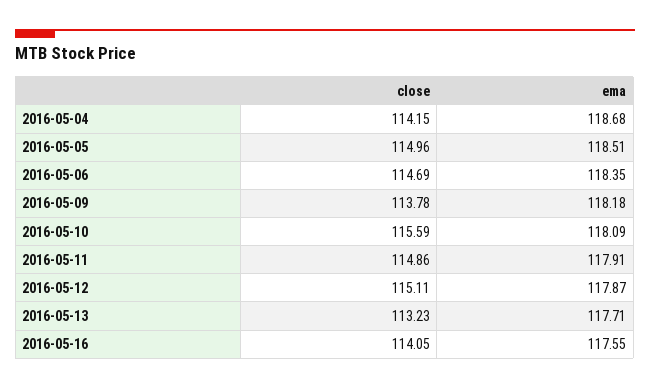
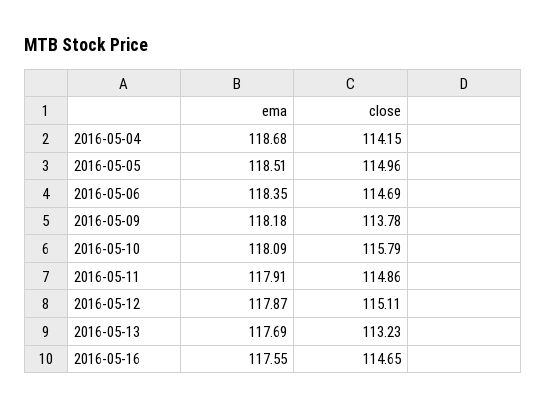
  {
    "close": {
      "2016-05-04": 114.15,
      "2016-05-05": 114.96,
      "2016-05-06": 114.69,
      "2016-05-09": 113.78,
-     "2016-05-10": 115.59,
+     "2016-05-10": 115.79,
      "2016-05-11": 114.86,
      "2016-05-12": 115.11,
      "2016-05-13": 113.23,
-     "2016-05-16": 114.05
+     "2016-05-16": 114.65
    },
    "ema": {
      "2016-05-04": 118.68,
      "2016-05-05": 118.51,
      "2016-05-06": 118.35,
      "2016-05-09": 118.18,
      "2016-05-10": 118.09,
      "2016-05-11": 117.91,
      "2016-05-12": 117.87,
-     "2016-05-13": 117.71,
+     "2016-05-13": 117.69,
      "2016-05-16": 117.55
    }
  }

